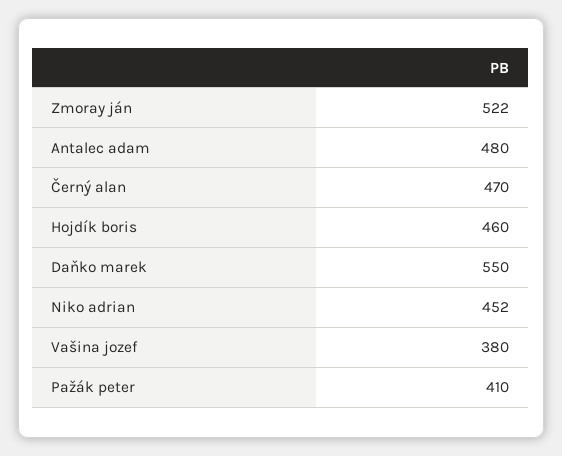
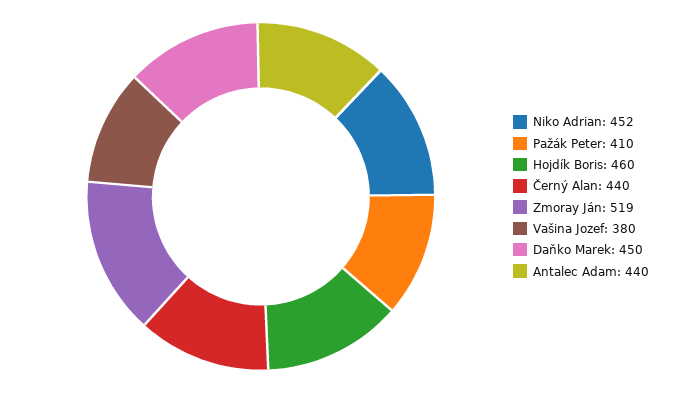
  {
-   "Zmoray ján": 522,
+   "Zmoray ján": 519,
-   "Antalec adam": 480,
+   "Antalec adam": 440,
-   "Černý alan": 470,
+   "Černý alan": 440,
    "Hojdík boris": 460,
-   "Daňko marek": 550,
+   "Daňko marek": 450,
    "Niko adrian": 452,
    "Vašina jozef": 380,
    "Pažák peter": 410
  }

